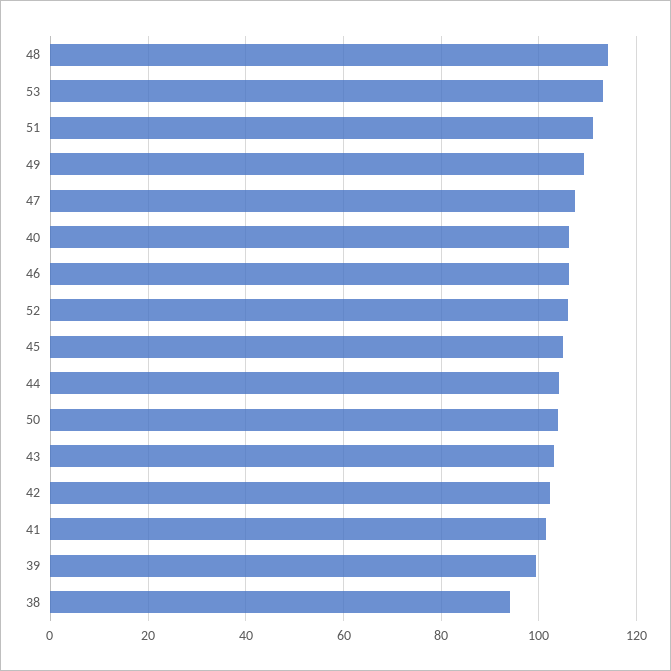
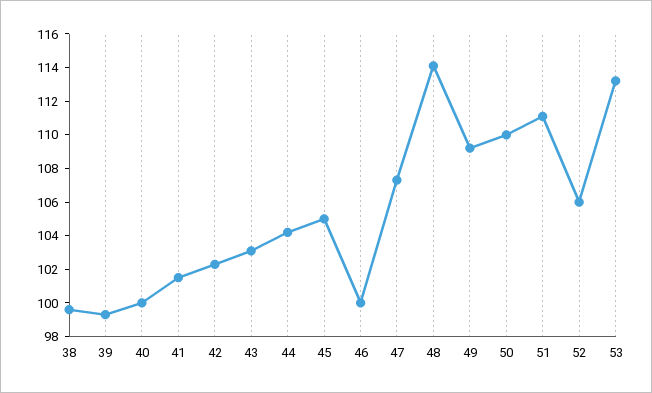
  {
    "48": 114,
    "53": 113,
    "51": 111,
    "49": 109,
    "47": 107.5,
-   "40": 106,
+   "40": 100,
-   "46": 106,
+   "46": 100,
    "52": 106,
    "45": 105,
    "44": 104,
-   "50": 104,
+   "50": 110,
    "43": 103,
    "42": 102.5,
    "41": 101.5,
    "39": 99.5,
-   "38": 94
+   "38": 99.5
  }

